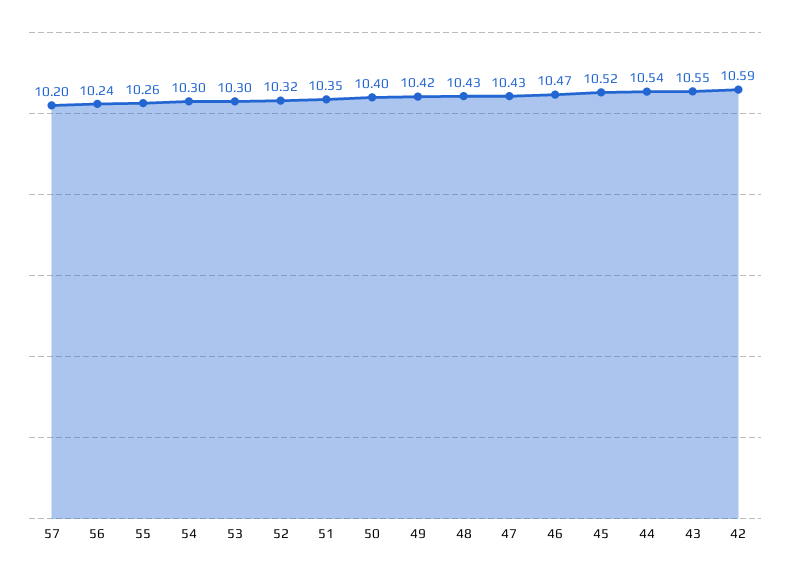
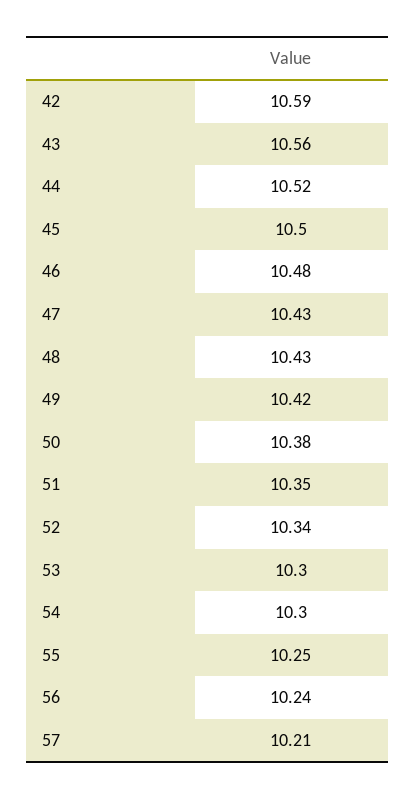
  {
-   "57": 10.2,
+   "57": 10.21,
    "56": 10.24,
-   "55": 10.26,
+   "55": 10.25,
    "54": 10.3,
    "53": 10.3,
-   "52": 10.32,
+   "52": 10.34,
    "51": 10.35,
-   "50": 10.4,
+   "50": 10.38,
    "49": 10.42,
    "48": 10.43,
    "47": 10.43,
-   "46": 10.47,
+   "46": 10.48,
-   "45": 10.52,
+   "45": 10.5,
-   "44": 10.54,
+   "44": 10.52,
-   "43": 10.55,
+   "43": 10.56,
    "42": 10.59
  }

